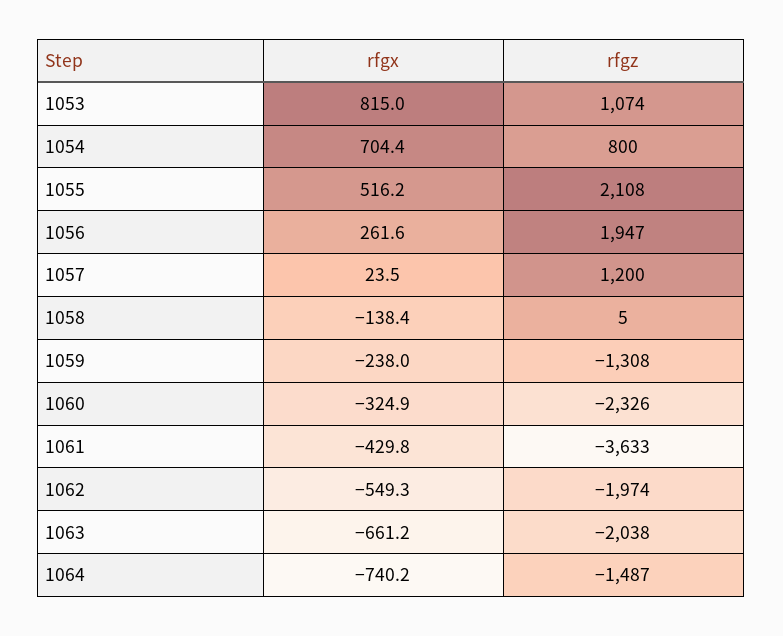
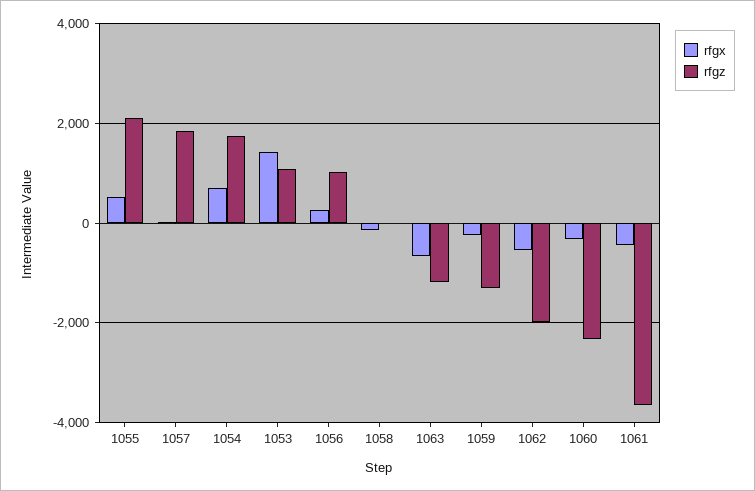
  {
    "rfgx": {
-     "1053": 815,
+     "1053": 1400,
      "1054": 704.4,
      "1055": 516.2,
      "1056": 261.6,
      "1057": 23.5,
      "1058": -138.4,
      "1059": -238,
      "1060": -324.9,
      "1061": -429.8,
      "1062": -549.3,
-     "1063": -661.2,
+     "1063": -661.2
-     "1064": -740.2
    },
    "rfgz": {
      "1053": 1074,
-     "1054": 800,
+     "1054": 1800,
      "1055": 2108,
-     "1056": 1947,
+     "1056": 1000,
-     "1057": 1200,
+     "1057": 1800,
      "1058": 5,
      "1059": -1308,
      "1060": -2326,
      "1061": -3633,
      "1062": -1974,
-     "1063": -2038,
+     "1063": -1200
-     "1064": -1487
    }
  }

